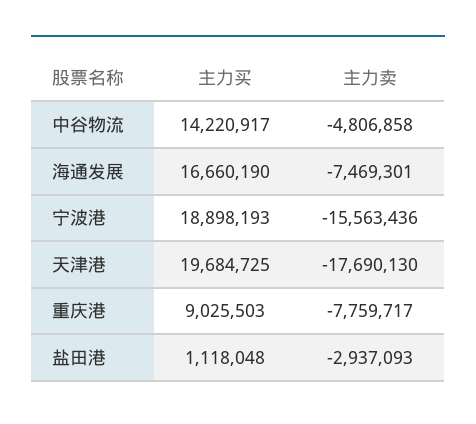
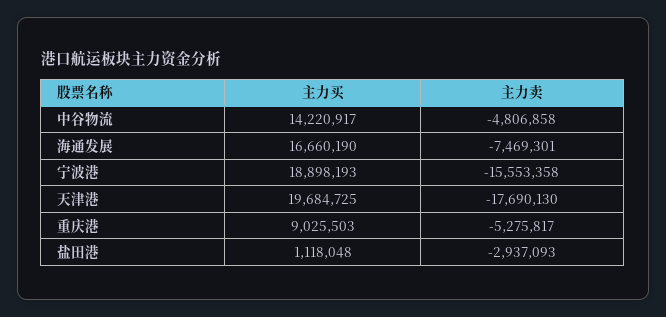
  {
    "主力买": {
      "中谷物流": 14220917,
      "海通发展": 16660190,
      "宁波港": 18898193,
      "天津港": 19684725,
      "重庆港": 9025503,
      "盐田港": 1118048
    },
    "主力卖": {
      "中谷物流": -4806858,
      "海通发展": -7469301,
-     "宁波港": -15563436,
+     "宁波港": -15553358,
      "天津港": -17690130,
-     "重庆港": -7759717,
+     "重庆港": -5275817,
      "盐田港": -2937093
    }
  }

